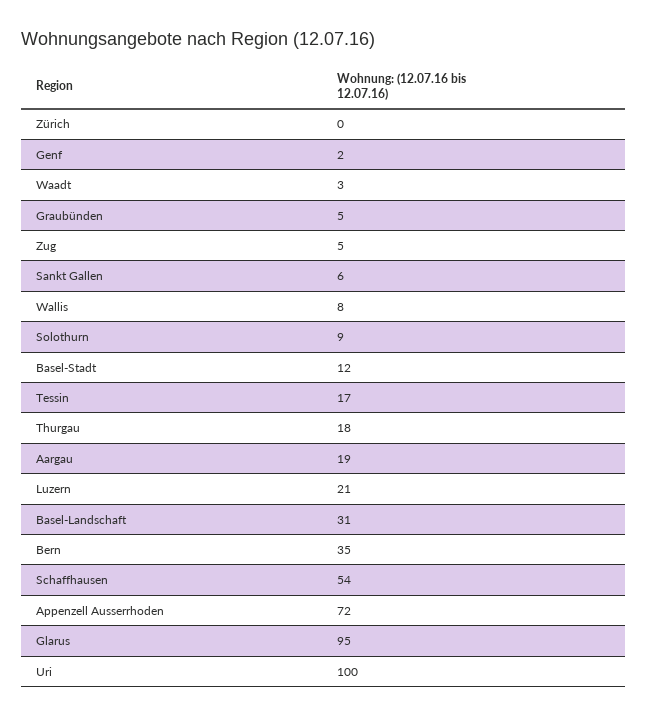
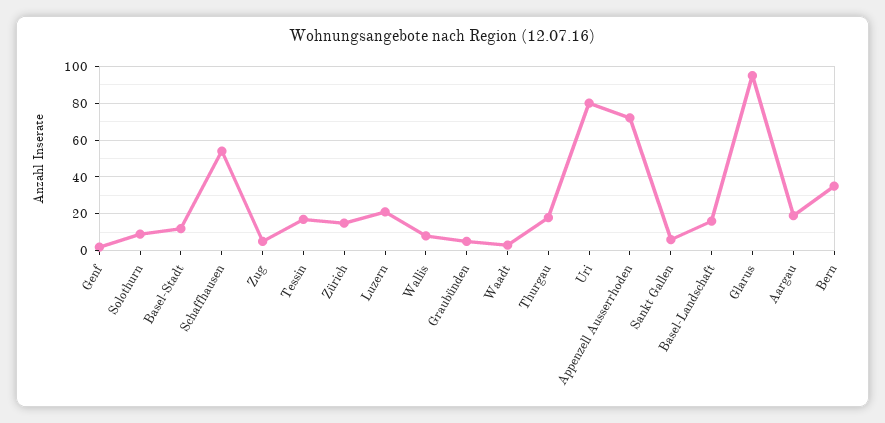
  {
-   "Zürich": 0,
+   "Zürich": 15,
    "Genf": 2,
    "Waadt": 3,
    "Graubünden": 5,
    "Zug": 5,
    "Sankt Gallen": 6,
    "Wallis": 8,
    "Solothurn": 9,
    "Basel-Stadt": 12,
    "Tessin": 17,
    "Thurgau": 18,
    "Aargau": 19,
    "Luzern": 21,
-   "Basel-Landschaft": 31,
+   "Basel-Landschaft": 15,
    "Bern": 35,
    "Schaffhausen": 54,
    "Appenzell Ausserrhoden": 72,
    "Glarus": 95,
-   "Uri": 100
+   "Uri": 80
  }

